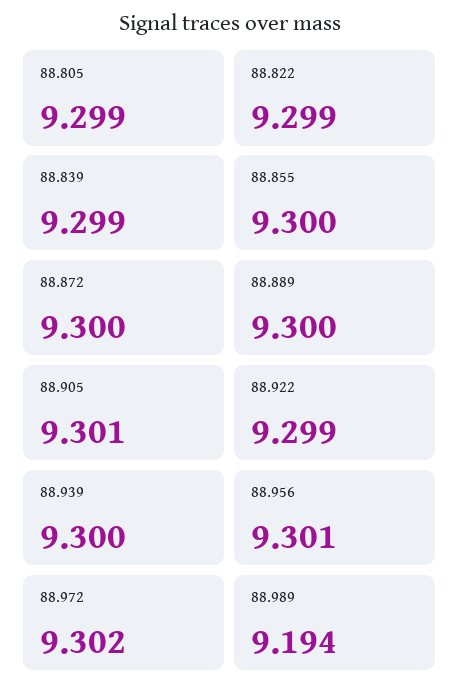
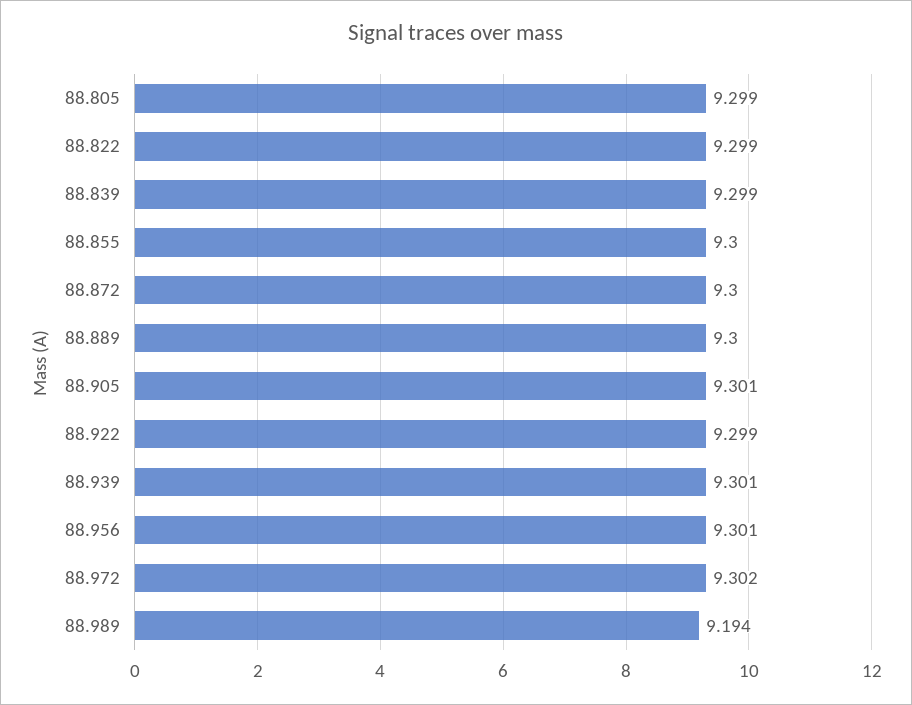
  {
    "88.805": 9.299,
    "88.822": 9.299,
    "88.839": 9.299,
    "88.855": 9.3,
    "88.872": 9.3,
    "88.889": 9.3,
    "88.905": 9.301,
    "88.922": 9.299,
-   "88.939": 9.3,
+   "88.939": 9.301,
    "88.956": 9.301,
    "88.972": 9.302,
    "88.989": 9.194
  }

